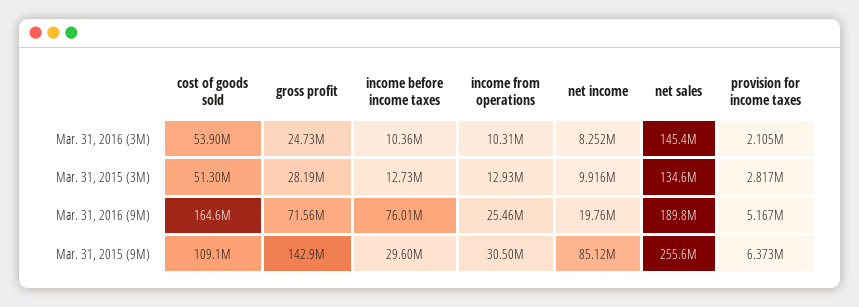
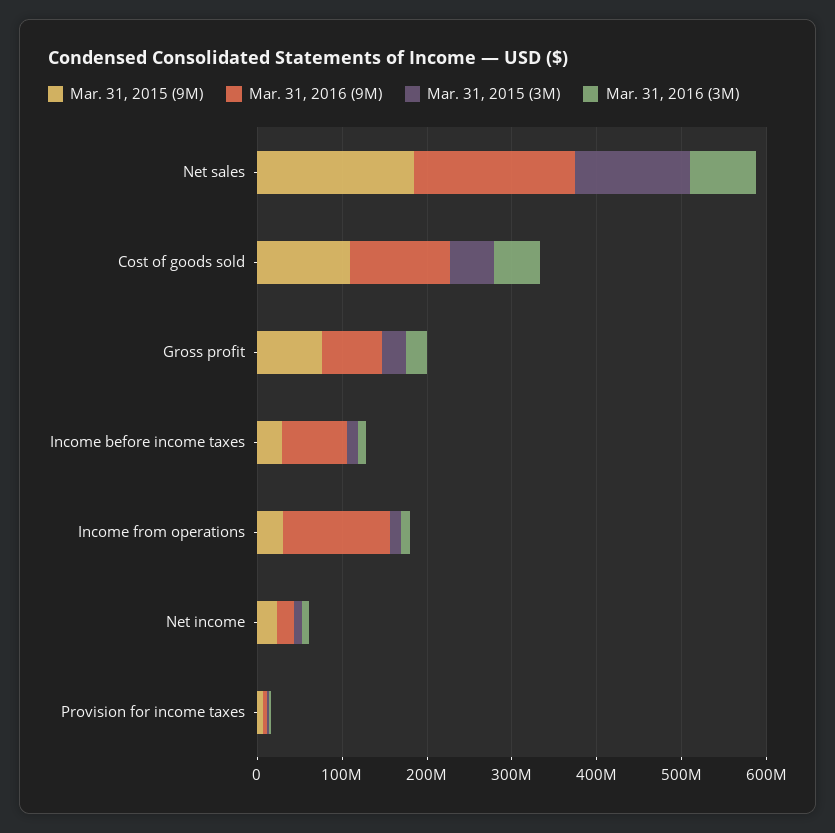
  {
    "Mar. 31, 2016 (3M)": {
      "cost of goods sold": 53900000,
      "gross profit": 24730000,
      "income before income taxes": 10360000,
      "income from operations": 10310000,
      "net income": 8252000,
-     "net sales": 145400000,
+     "net sales": 80000000,
      "provision for income taxes": 2105000
    },
    "Mar. 31, 2015 (3M)": {
      "cost of goods sold": 51300000,
      "gross profit": 28190000,
      "income before income taxes": 12730000,
      "income from operations": 12930000,
      "net income": 9916000,
      "net sales": 134600000,
      "provision for income taxes": 2817000
    },
    "Mar. 31, 2016 (9M)": {
-     "cost of goods sold": 164600000,
+     "cost of goods sold": 120000000,
      "gross profit": 71560000,
      "income before income taxes": 76010000,
-     "income from operations": 25460000,
+     "income from operations": 120000000,
      "net income": 19760000,
      "net sales": 189800000,
      "provision for income taxes": 5167000
    },
    "Mar. 31, 2015 (9M)": {
      "cost of goods sold": 109100000,
-     "gross profit": 142900000,
+     "gross profit": 80000000,
      "income before income taxes": 29600000,
      "income from operations": 30500000,
-     "net income": 85120000,
+     "net income": 20000000,
-     "net sales": 255600000,
+     "net sales": 180000000,
      "provision for income taxes": 6373000
    }
  }

